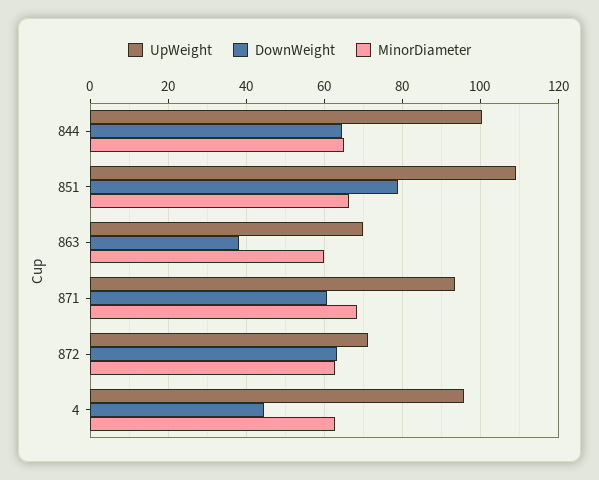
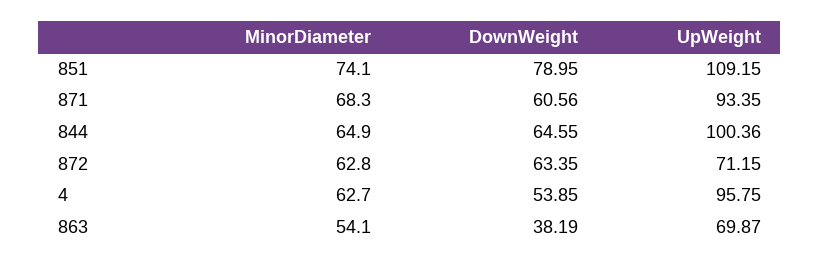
  {
    "UpWeight": {
      "844": 100.36,
      "851": 109.15,
      "863": 69.87,
      "871": 93.35,
      "872": 71.15,
      "4": 95.75
    },
    "DownWeight": {
      "844": 64.55,
      "851": 78.95,
      "863": 38.19,
      "871": 60.56,
      "872": 63.35,
-     "4": 44
+     "4": 53.85
    },
    "MinorDiameter": {
      "844": 64.9,
-     "851": 66,
+     "851": 74.1,
-     "863": 60,
+     "863": 54.1,
      "871": 68.3,
      "872": 62.8,
      "4": 62.7
    }
  }

